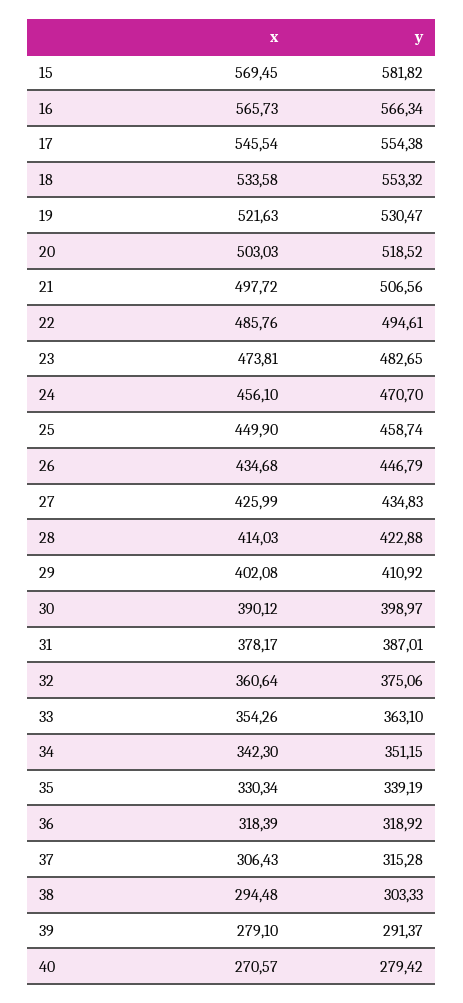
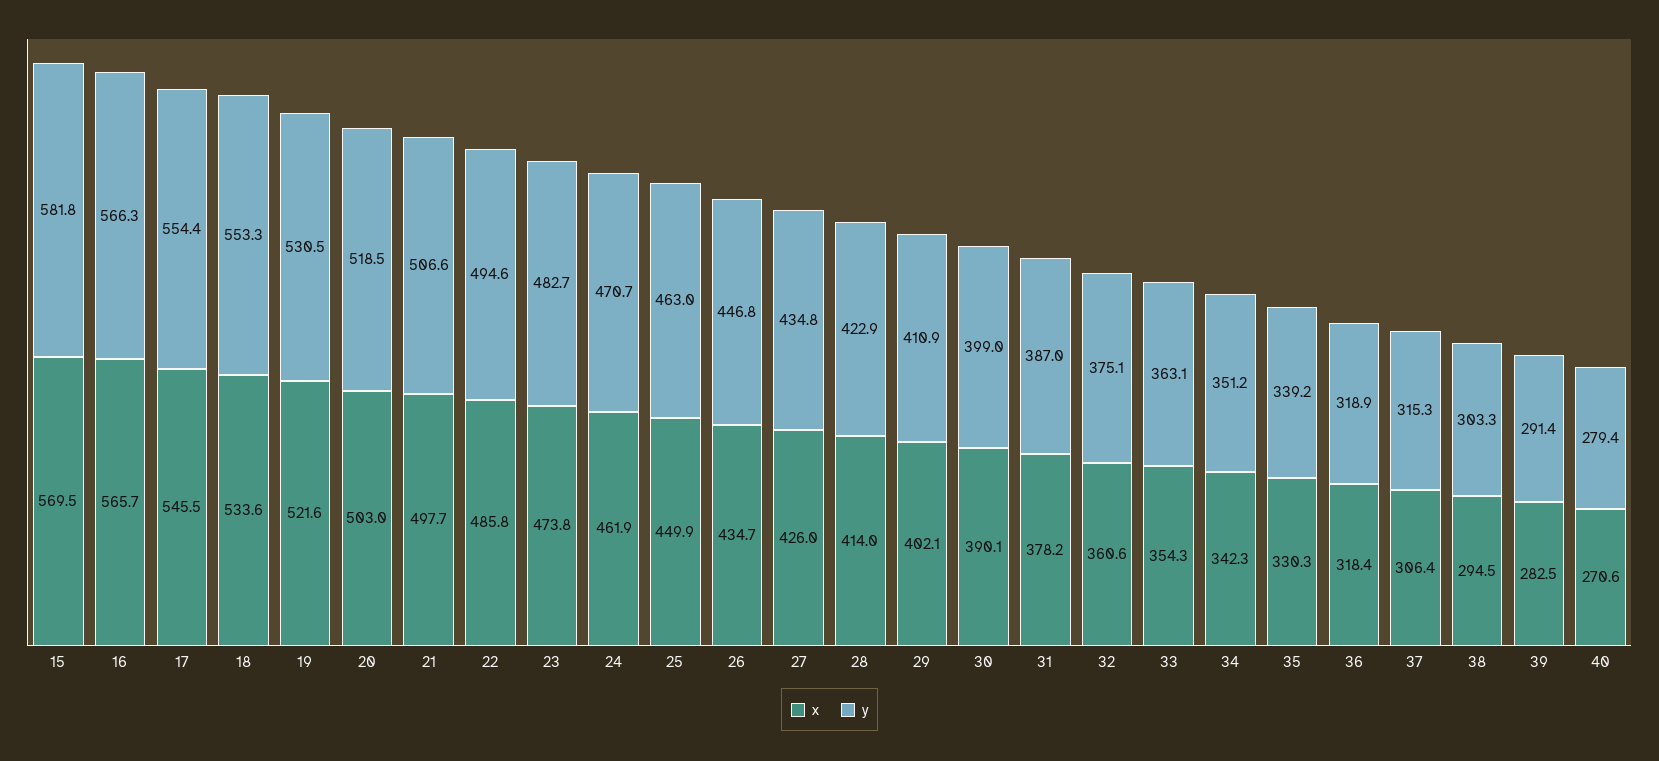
  {
    "x": {
      "15": 569.45,
      "16": 565.73,
      "17": 545.54,
      "18": 533.58,
      "19": 521.63,
      "20": 503.03,
      "21": 497.72,
      "22": 485.76,
      "23": 473.81,
-     "24": 456.1,
+     "24": 461.9,
      "25": 449.9,
      "26": 434.68,
      "27": 425.99,
      "28": 414.03,
      "29": 402.08,
      "30": 390.12,
      "31": 378.17,
      "32": 360.64,
      "33": 354.26,
      "34": 342.3,
      "35": 330.34,
      "36": 318.39,
      "37": 306.43,
      "38": 294.48,
-     "39": 279.1,
+     "39": 282.5,
      "40": 270.57
    },
    "y": {
      "15": 581.82,
      "16": 566.34,
      "17": 554.38,
      "18": 553.32,
      "19": 530.47,
      "20": 518.52,
      "21": 506.56,
      "22": 494.61,
      "23": 482.65,
      "24": 470.7,
-     "25": 458.74,
+     "25": 463,
      "26": 446.79,
      "27": 434.83,
      "28": 422.88,
      "29": 410.92,
      "30": 398.97,
      "31": 387.01,
      "32": 375.06,
      "33": 363.1,
      "34": 351.15,
      "35": 339.19,
      "36": 318.92,
      "37": 315.28,
      "38": 303.33,
      "39": 291.37,
      "40": 279.42
    }
  }

